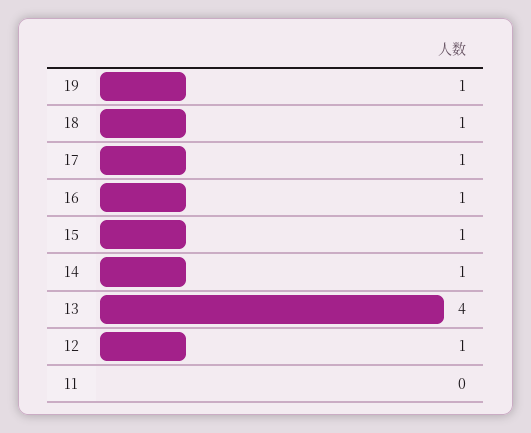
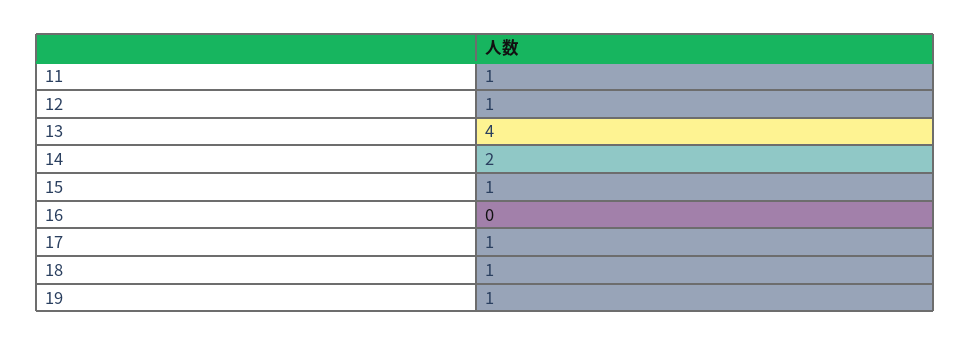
  {
    "19": 1,
    "18": 1,
    "17": 1,
-   "16": 1,
+   "16": 0,
    "15": 1,
-   "14": 1,
+   "14": 2,
    "13": 4,
    "12": 1,
-   "11": 0
+   "11": 1
  }

